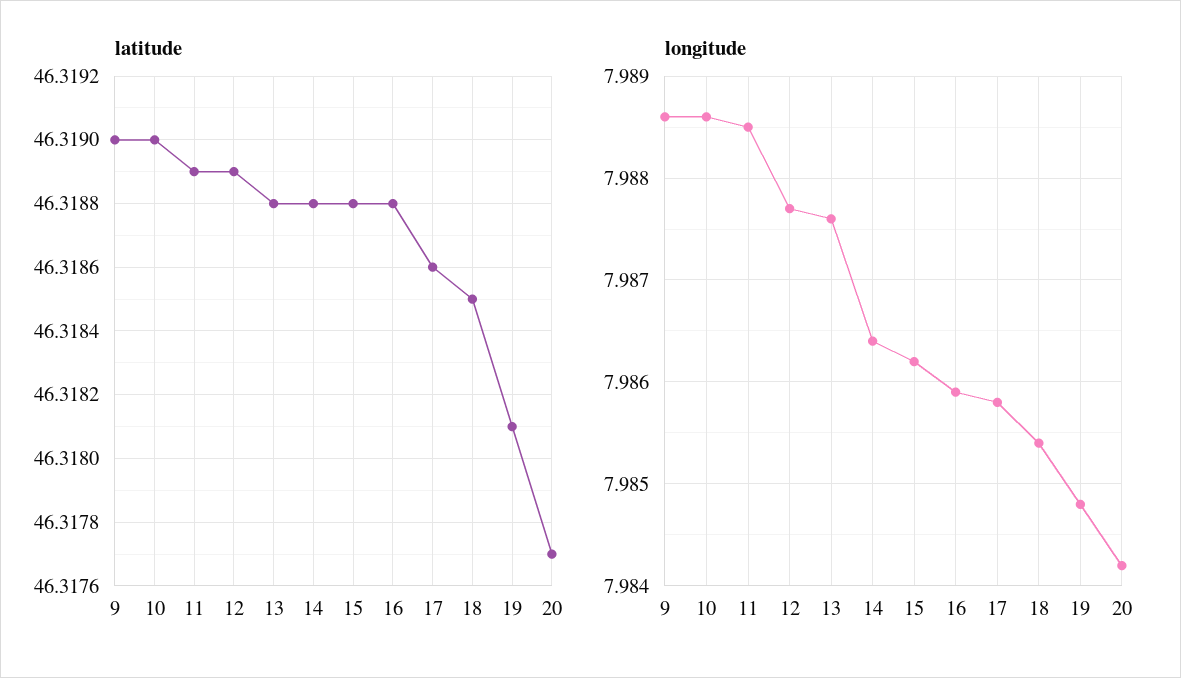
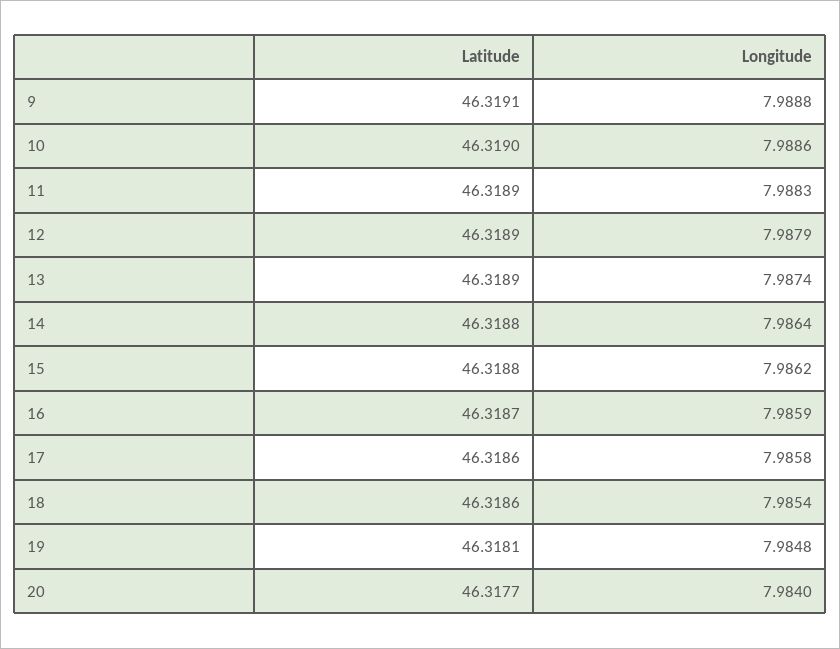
  {
    "latitude": {
-     "9": 46.319,
+     "9": 46.3191,
      "10": 46.319,
      "11": 46.3189,
      "12": 46.3189,
-     "13": 46.3188,
+     "13": 46.3189,
      "14": 46.3188,
      "15": 46.3188,
-     "16": 46.3188,
+     "16": 46.3187,
      "17": 46.3186,
-     "18": 46.3185,
+     "18": 46.3186,
      "19": 46.3181,
      "20": 46.3177
    },
    "longitude": {
-     "9": 7.9886,
+     "9": 7.9888,
      "10": 7.9886,
-     "11": 7.9885,
+     "11": 7.9883,
-     "12": 7.9877,
+     "12": 7.9879,
-     "13": 7.9876,
+     "13": 7.9874,
      "14": 7.9864,
      "15": 7.9862,
      "16": 7.9859,
      "17": 7.9858,
      "18": 7.9854,
      "19": 7.9848,
-     "20": 7.9842
+     "20": 7.984
    }
  }

